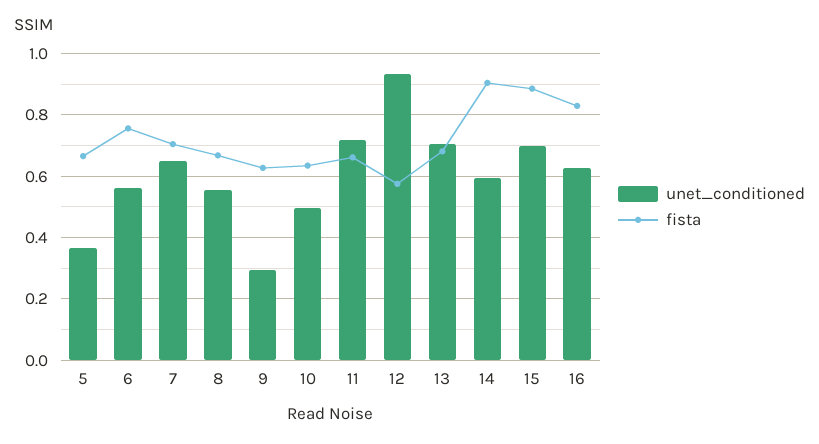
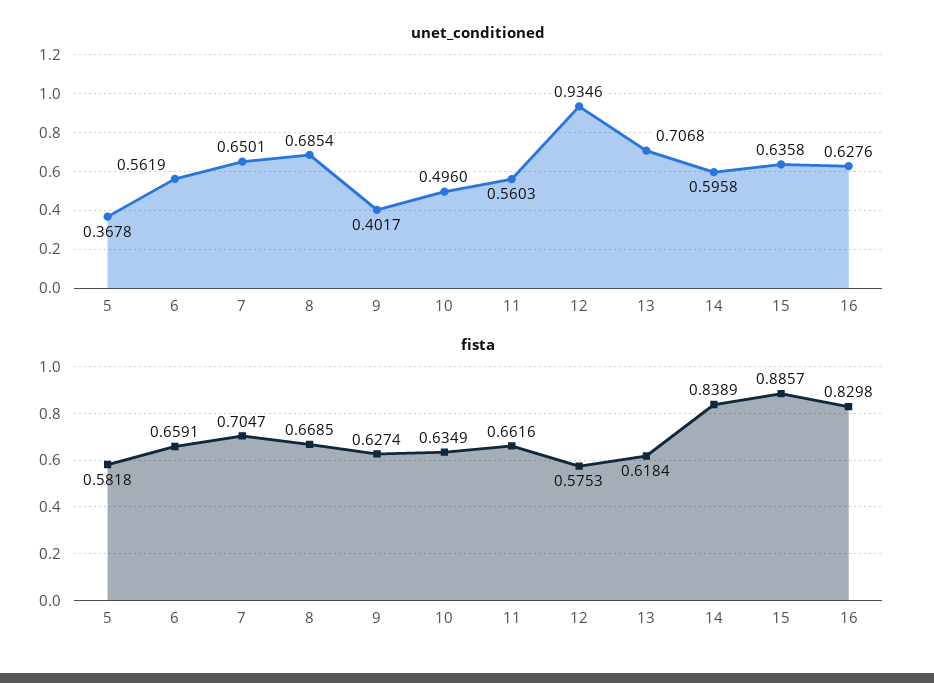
  {
    "unet_conditioned": {
      "5": 0.3678,
      "6": 0.5619,
      "7": 0.6501,
-     "8": 0.56,
+     "8": 0.6854,
-     "9": 0.3,
+     "9": 0.4017,
      "10": 0.496,
-     "11": 0.72,
+     "11": 0.5603,
      "12": 0.9346,
      "13": 0.7068,
      "14": 0.5958,
-     "15": 0.7,
+     "15": 0.6358,
      "16": 0.6276
    },
    "fista": {
-     "5": 0.66,
+     "5": 0.5818,
-     "6": 0.76,
+     "6": 0.6591,
      "7": 0.7047,
      "8": 0.6685,
      "9": 0.6274,
      "10": 0.6349,
      "11": 0.6616,
      "12": 0.5753,
-     "13": 0.68,
+     "13": 0.6184,
-     "14": 0.9,
+     "14": 0.8389,
      "15": 0.8857,
      "16": 0.8298
    }
  }

